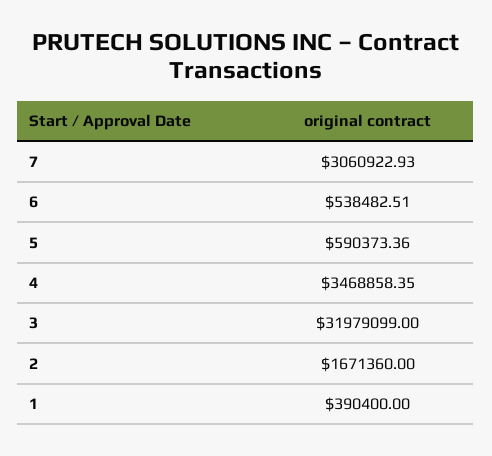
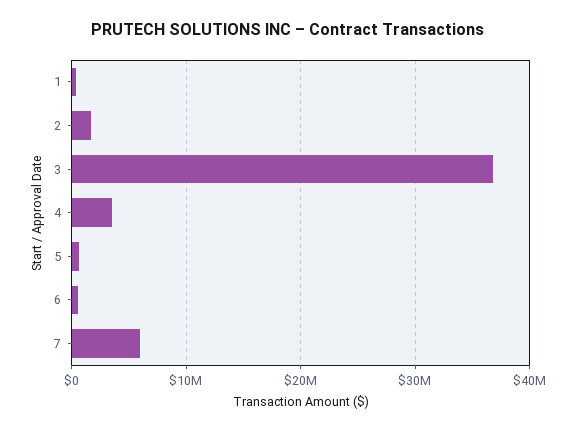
  {
-   "7": 3060922.93,
+   "7": 6000000,
    "6": 538482.51,
    "5": 590373.36,
    "4": 3468858.35,
-   "3": 31979099,
+   "3": 37000000,
    "2": 1671360,
    "1": 390400
  }

